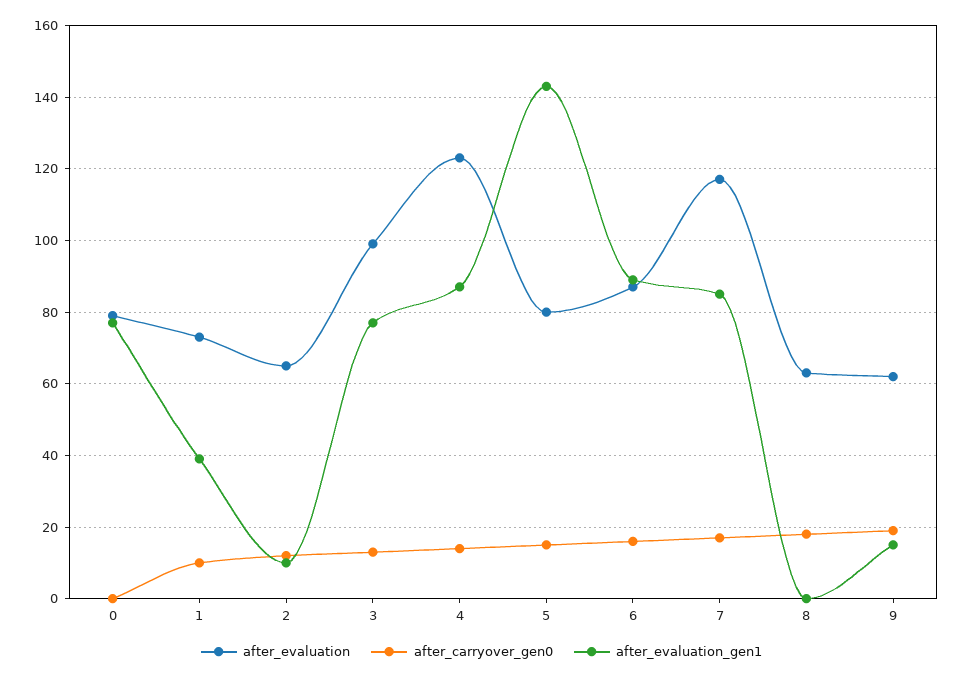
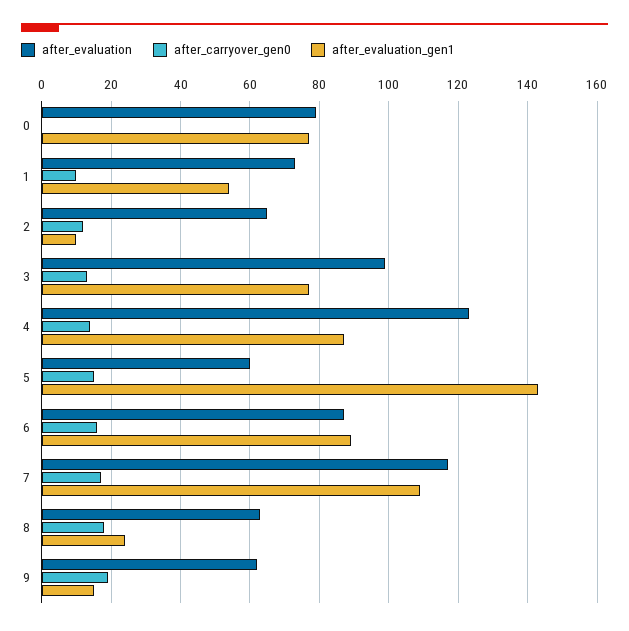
  {
    "after_evaluation": {
      "0": 80,
      "1": 75,
      "2": 65,
      "3": 100,
      "4": 125,
-     "5": 80,
+     "5": 60,
      "6": 85,
      "7": 115,
      "8": 65,
      "9": 60
    },
    "after_carryover_gen0": {
      "0": 0,
      "1": 10,
      "2": 10,
      "3": 15,
      "4": 15,
      "5": 15,
      "6": 15,
      "7": 15,
      "8": 20,
      "9": 20
    },
    "after_evaluation_gen1": {
      "0": 75,
-     "1": 40,
+     "1": 55,
      "2": 10,
      "3": 75,
      "4": 85,
      "5": 145,
      "6": 90,
-     "7": 85,
+     "7": 110,
-     "8": 0,
+     "8": 25,
      "9": 15
    }
  }

